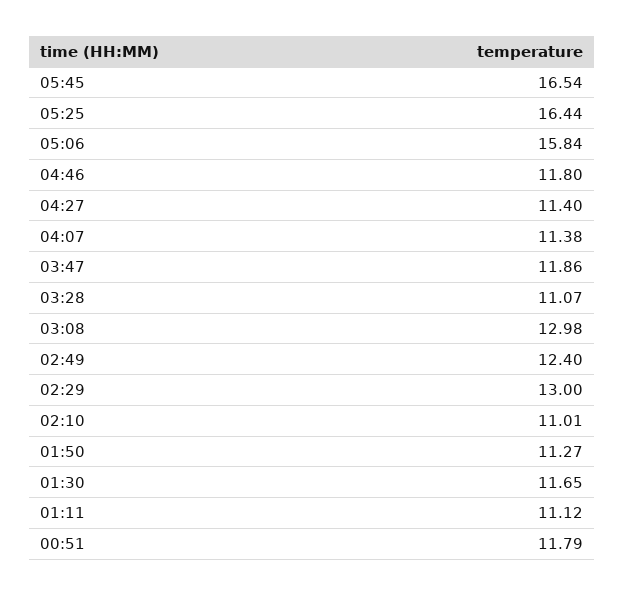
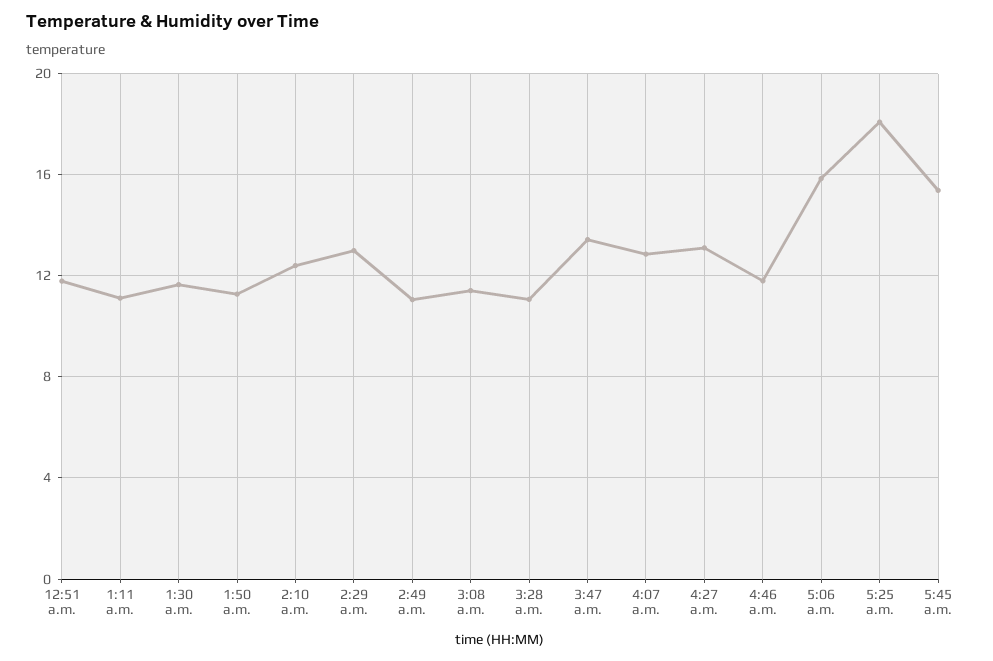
  {
-   "05:45": 16.54,
+   "05:45": 15.5,
-   "05:25": 16.44,
+   "05:25": 18,
    "05:06": 15.84,
    "04:46": 11.8,
-   "04:27": 11.4,
+   "04:27": 13,
-   "04:07": 11.38,
+   "04:07": 13,
-   "03:47": 11.86,
+   "03:47": 13.5,
    "03:28": 11.07,
-   "03:08": 12.98,
+   "03:08": 11.5,
-   "02:49": 12.4,
+   "02:49": 11,
    "02:29": 13,
-   "02:10": 11.01,
+   "02:10": 12.5,
    "01:50": 11.27,
    "01:30": 11.65,
    "01:11": 11.12,
    "00:51": 11.79
  }

